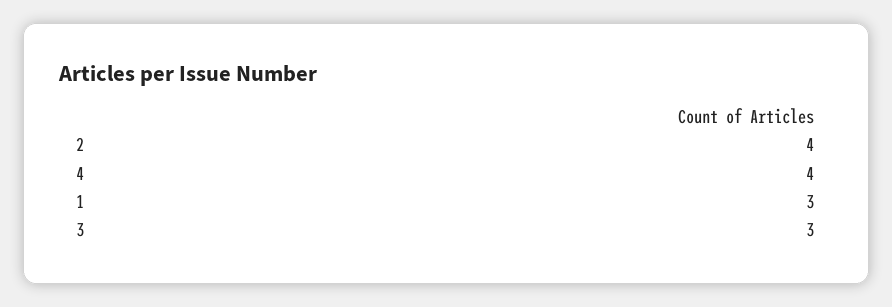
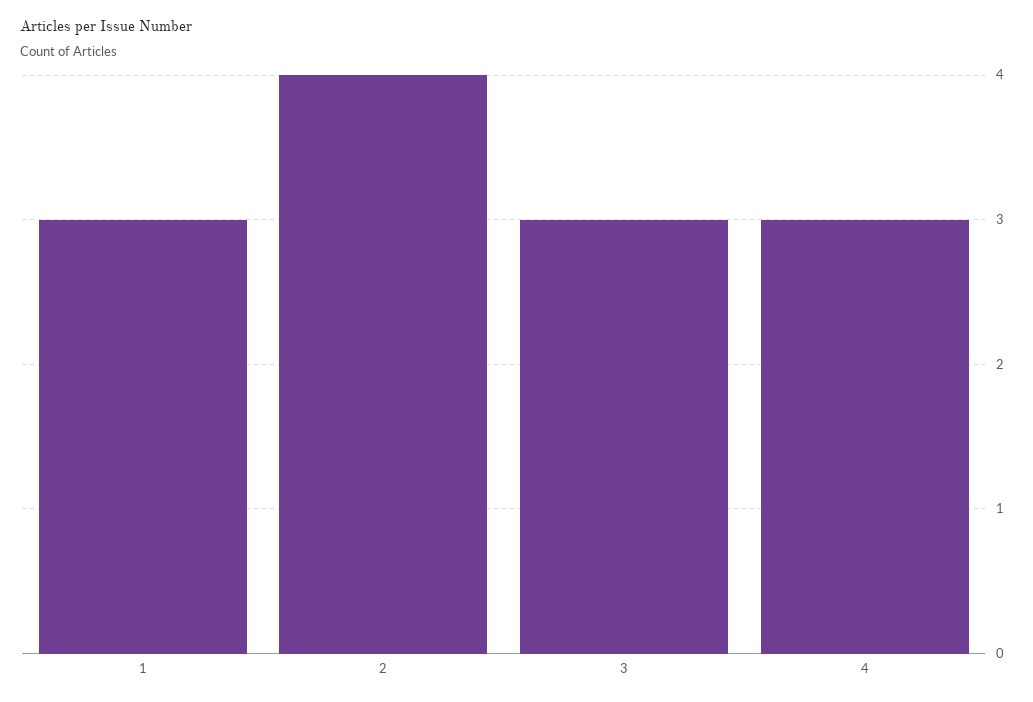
  {
    "2": 4,
-   "4": 4,
+   "4": 3,
    "1": 3,
    "3": 3
  }

